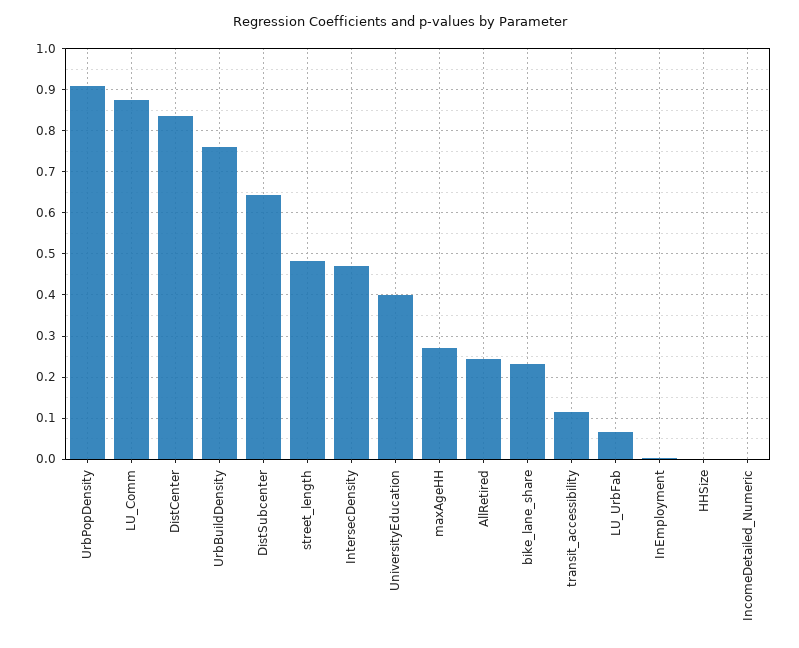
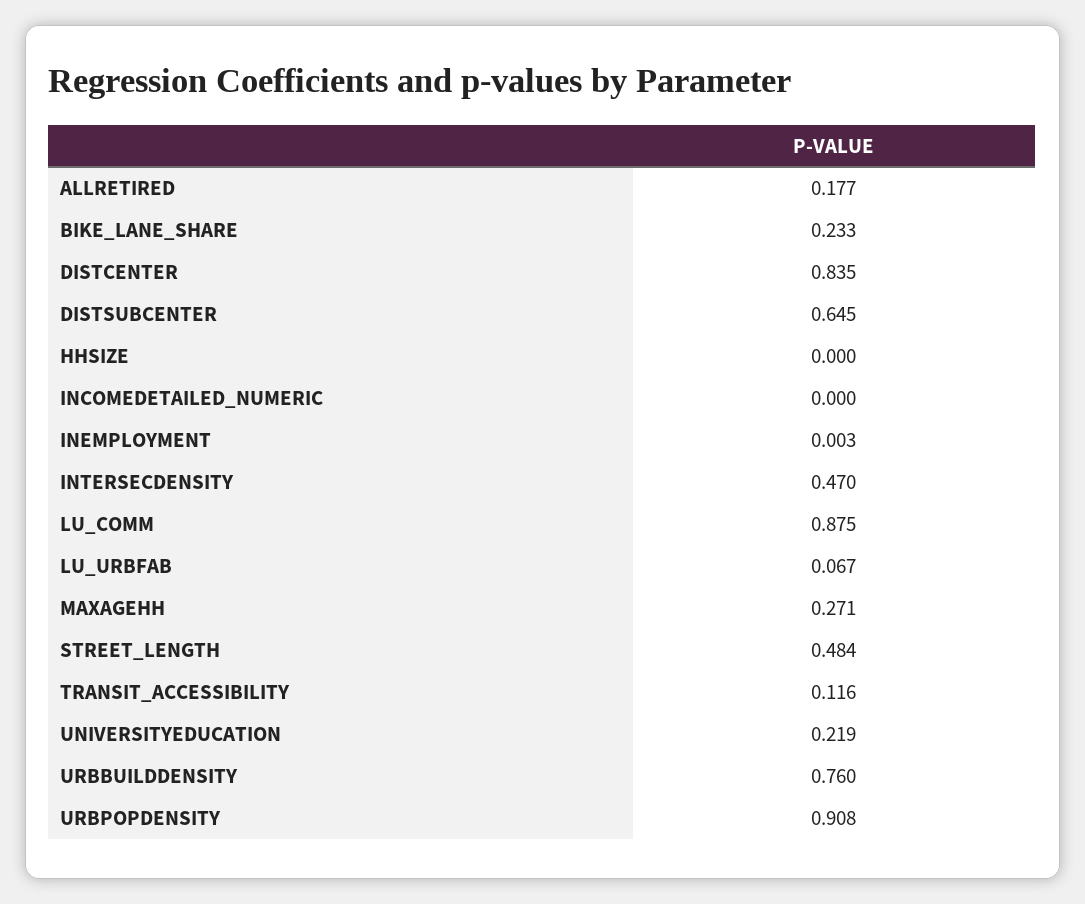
  {
    "UrbPopDensity": 0.908,
    "LU_Comm": 0.875,
    "DistCenter": 0.835,
    "UrbBuildDensity": 0.76,
    "DistSubcenter": 0.645,
    "street_length": 0.484,
    "IntersecDensity": 0.47,
-   "UniversityEducation": 0.4,
+   "UniversityEducation": 0.219,
    "maxAgeHH": 0.271,
-   "AllRetired": 0.24,
+   "AllRetired": 0.177,
    "bike_lane_share": 0.233,
    "transit_accessibility": 0.116,
    "LU_UrbFab": 0.067,
    "InEmployment": 0.003,
    "HHSize": 0,
    "IncomeDetailed_Numeric": 0
  }

